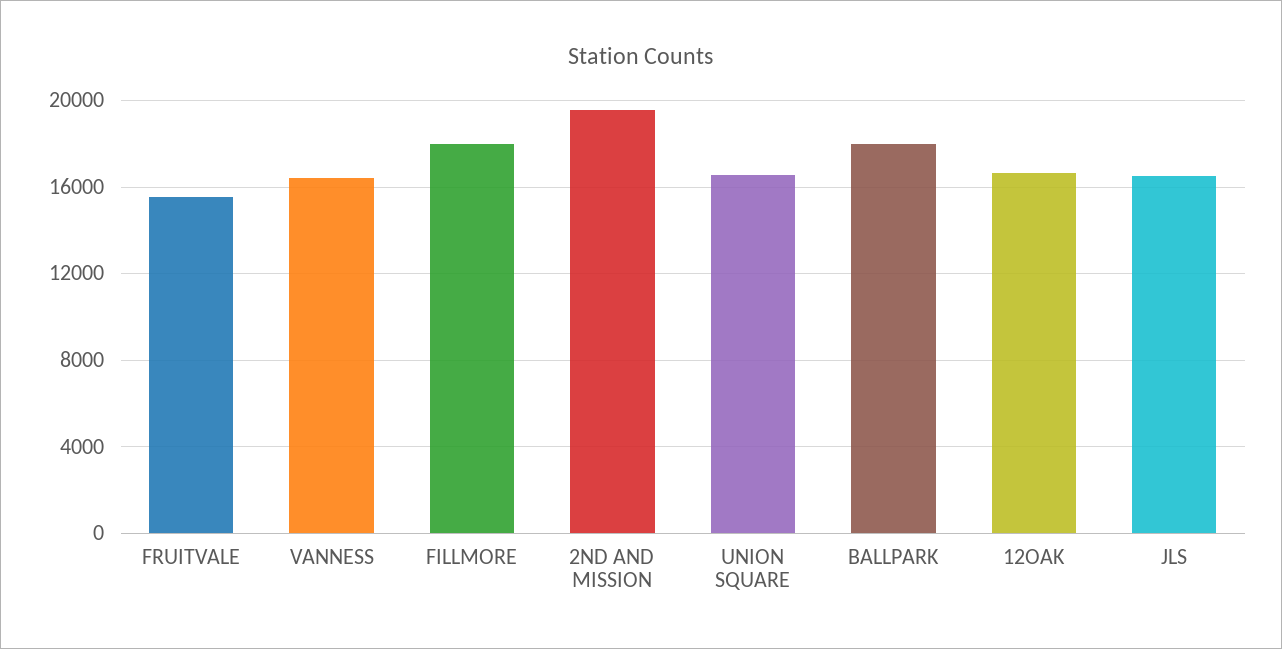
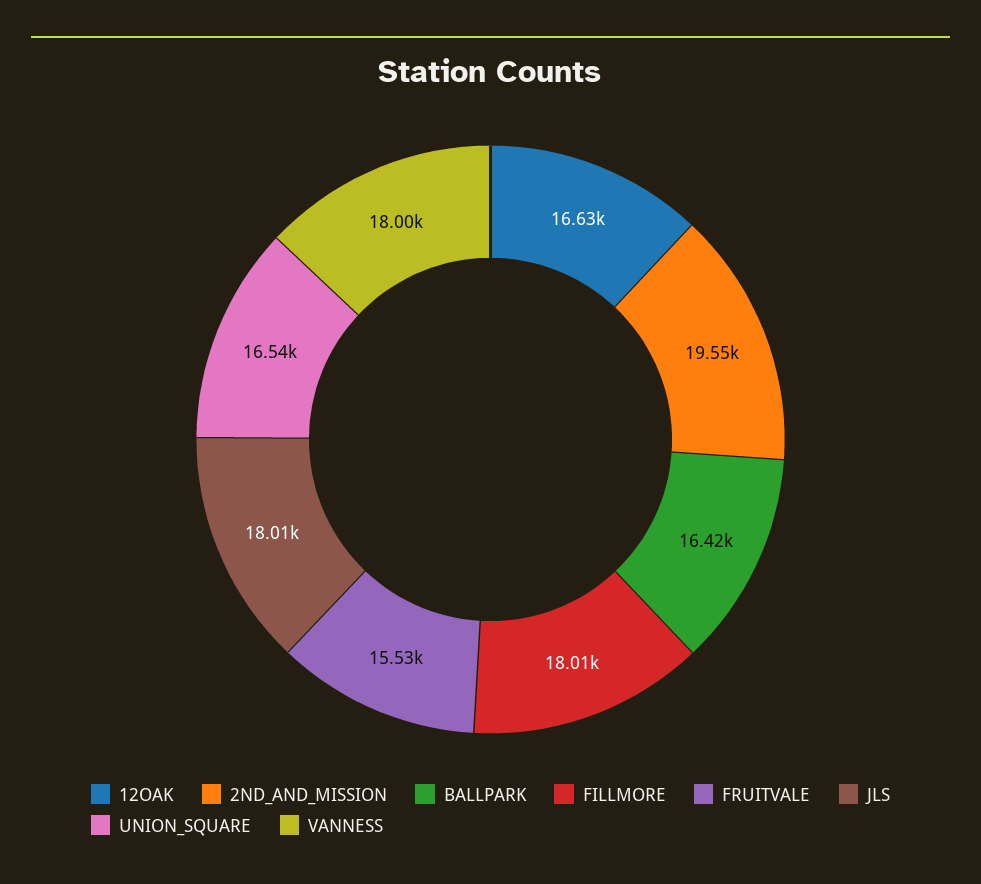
  {
    "FRUITVALE": 15530,
-   "VANNESS": 16500,
+   "VANNESS": 18000,
    "FILLMORE": 18010,
    "2ND AND MISSION": 19550,
    "UNION SQUARE": 16540,
-   "BALLPARK": 18000,
+   "BALLPARK": 16420,
    "12OAK": 16630,
-   "JLS": 16500
+   "JLS": 18010
  }

